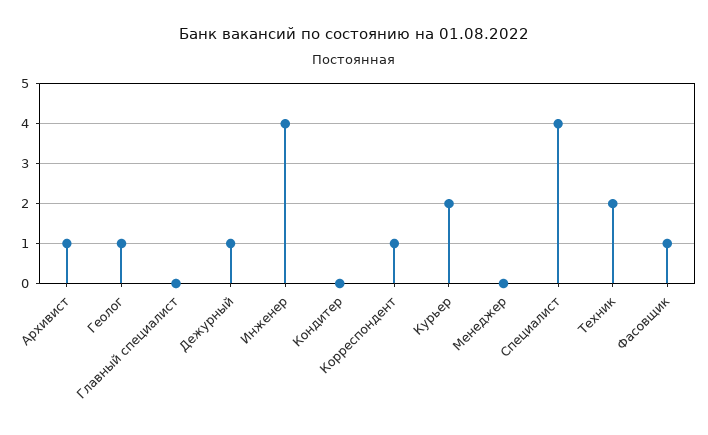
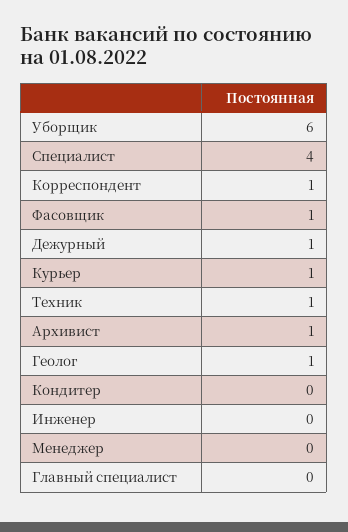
  {
    "Архивист": 1,
    "Геолог": 1,
    "Главный специалист": 0,
    "Дежурный": 1,
-   "Инженер": 4,
+   "Инженер": 0,
    "Кондитер": 0,
    "Корреспондент": 1,
-   "Курьер": 2,
+   "Курьер": 1,
    "Менеджер": 0,
    "Специалист": 4,
-   "Техник": 2,
+   "Техник": 1,
-   "Фасовщик": 1
+   "Фасовщик": 1,
+   "Уборщик": 6
  }

